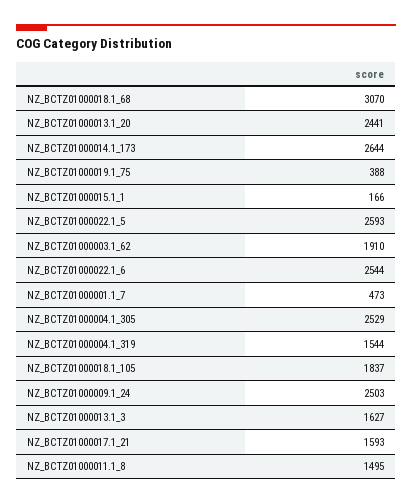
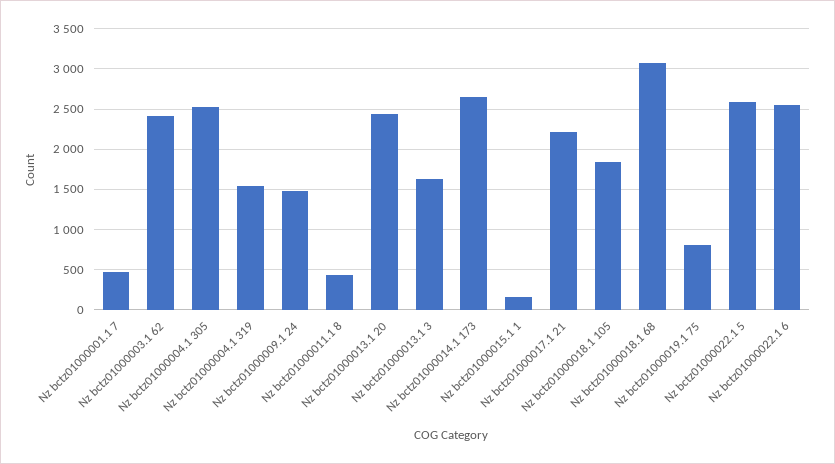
  {
    "NZ_BCTZ01000018.1_68": 3070,
    "NZ_BCTZ01000013.1_20": 2441,
    "NZ_BCTZ01000014.1_173": 2644,
-   "NZ_BCTZ01000019.1_75": 388,
+   "NZ_BCTZ01000019.1_75": 800,
    "NZ_BCTZ01000015.1_1": 166,
    "NZ_BCTZ01000022.1_5": 2593,
-   "NZ_BCTZ01000003.1_62": 1910,
+   "NZ_BCTZ01000003.1_62": 2400,
    "NZ_BCTZ01000022.1_6": 2544,
    "NZ_BCTZ01000001.1_7": 473,
    "NZ_BCTZ01000004.1_305": 2529,
    "NZ_BCTZ01000004.1_319": 1544,
    "NZ_BCTZ01000018.1_105": 1837,
-   "NZ_BCTZ01000009.1_24": 2503,
+   "NZ_BCTZ01000009.1_24": 1500,
    "NZ_BCTZ01000013.1_3": 1627,
-   "NZ_BCTZ01000017.1_21": 1593,
+   "NZ_BCTZ01000017.1_21": 2200,
-   "NZ_BCTZ01000011.1_8": 1495
+   "NZ_BCTZ01000011.1_8": 400
  }

